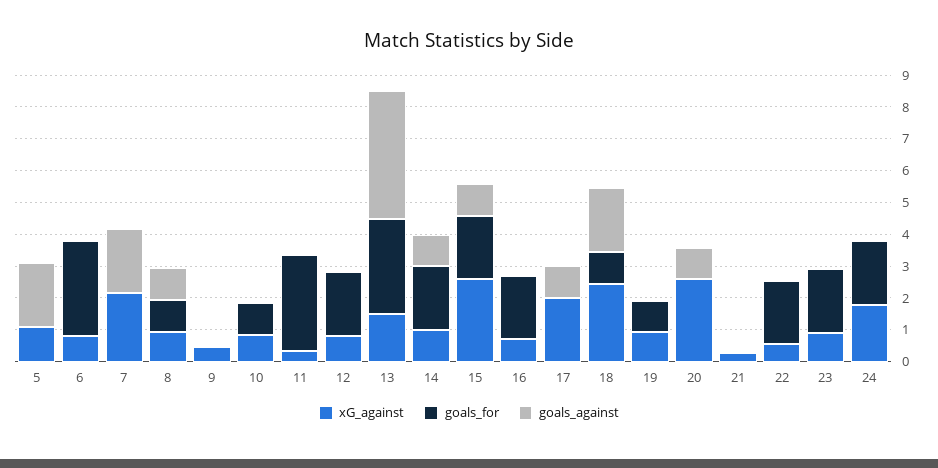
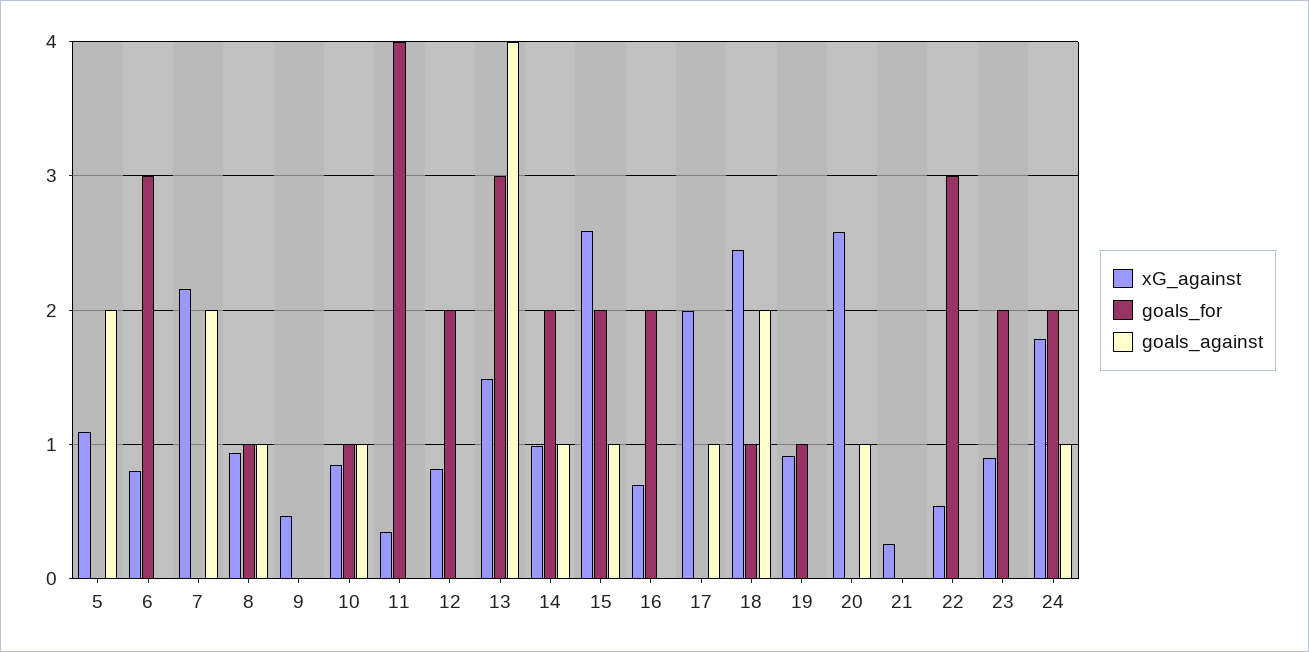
  {
    "xG_against": {
      "5": 1.1,
      "6": 0.8,
      "7": 2.2,
      "8": 0.9,
      "9": 0.5,
      "10": 0.8,
      "11": 0.3,
      "12": 0.8,
      "13": 1.5,
      "14": 1,
      "15": 2.6,
      "16": 0.7,
      "17": 2,
      "18": 2.5,
      "19": 0.9,
      "20": 2.6,
      "21": 0.3,
      "22": 0.5,
      "23": 0.9,
      "24": 1.8
    },
    "goals_for": {
      "5": 0,
      "6": 3,
      "7": 0,
      "8": 1,
      "9": 0,
      "10": 1,
-     "11": 3,
+     "11": 4,
      "12": 2,
      "13": 3,
      "14": 2,
      "15": 2,
      "16": 2,
      "17": 0,
      "18": 1,
      "19": 1,
      "20": 0,
      "21": 0,
-     "22": 2,
+     "22": 3,
      "23": 2,
      "24": 2
    },
    "goals_against": {
      "5": 2,
      "6": 0,
      "7": 2,
      "8": 1,
      "9": 0,
-     "10": 0,
+     "10": 1,
      "11": 0,
      "12": 0,
      "13": 4,
      "14": 1,
      "15": 1,
      "16": 0,
      "17": 1,
      "18": 2,
      "19": 0,
      "20": 1,
      "21": 0,
      "22": 0,
      "23": 0,
-     "24": 0
+     "24": 1
    }
  }

